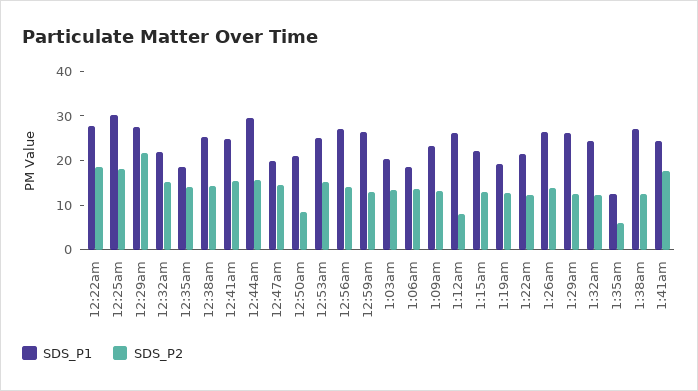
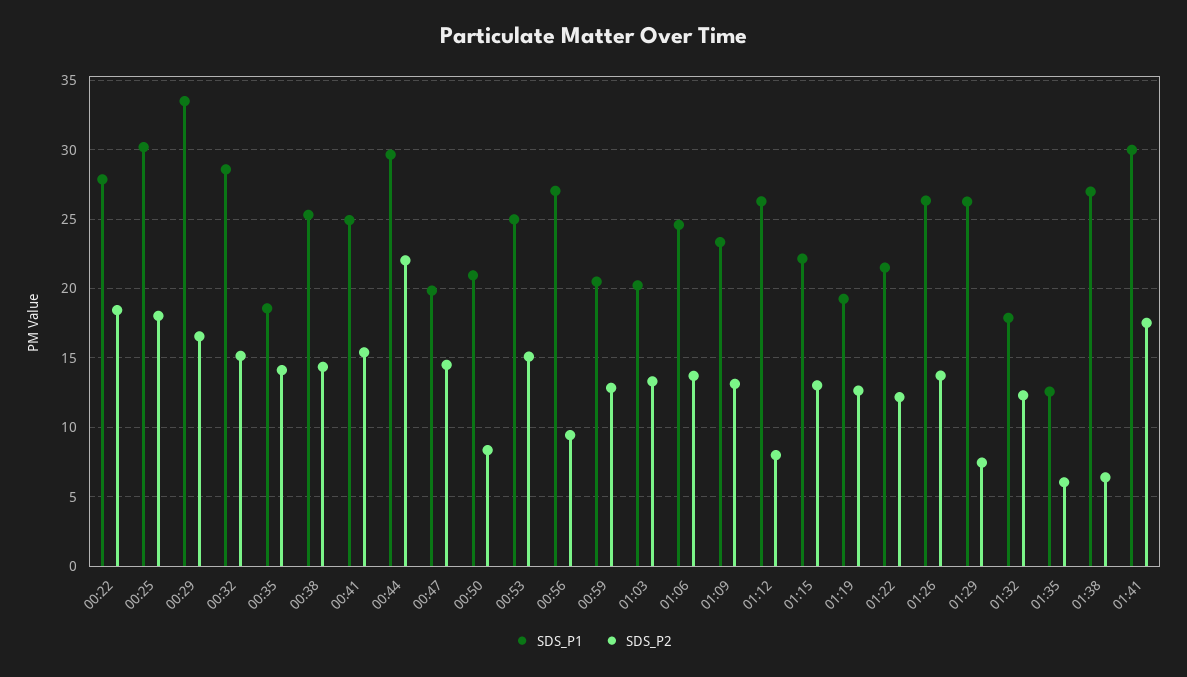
  {
    "SDS_P1": {
      "12:22am": 28,
      "12:25am": 30,
-     "12:29am": 28,
+     "12:29am": 33.5,
-     "12:32am": 22,
+     "12:32am": 28.5,
      "12:35am": 18.5,
      "12:38am": 25.5,
      "12:41am": 25,
      "12:44am": 29.5,
      "12:47am": 20,
      "12:50am": 21,
      "12:53am": 25,
      "12:56am": 27,
-     "12:59am": 26,
+     "12:59am": 20.5,
      "1:03am": 20,
-     "1:06am": 18,
+     "1:06am": 24.5,
      "1:09am": 23.5,
      "1:12am": 26.5,
      "1:15am": 22,
      "1:19am": 19.5,
      "1:22am": 21.5,
      "1:26am": 26.5,
      "1:29am": 26.5,
-     "1:32am": 24,
+     "1:32am": 18,
      "1:35am": 12.5,
      "1:38am": 27,
-     "1:41am": 24
+     "1:41am": 30
    },
    "SDS_P2": {
      "12:22am": 18.5,
      "12:25am": 18,
-     "12:29am": 22,
+     "12:29am": 16.5,
      "12:32am": 15,
      "12:35am": 14,
      "12:38am": 14.5,
      "12:41am": 15.5,
-     "12:44am": 16,
+     "12:44am": 22,
      "12:47am": 14.5,
      "12:50am": 8.5,
      "12:53am": 15,
-     "12:56am": 14,
+     "12:56am": 9.5,
      "12:59am": 13,
      "1:03am": 13.5,
      "1:06am": 13.5,
      "1:09am": 13,
      "1:12am": 8,
      "1:15am": 13,
      "1:19am": 12.5,
      "1:22am": 12,
      "1:26am": 13.5,
-     "1:29am": 12,
+     "1:29am": 7.5,
      "1:32am": 12.5,
      "1:35am": 6,
-     "1:38am": 12,
+     "1:38am": 6.5,
      "1:41am": 17.5
    }
  }

